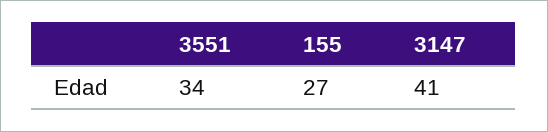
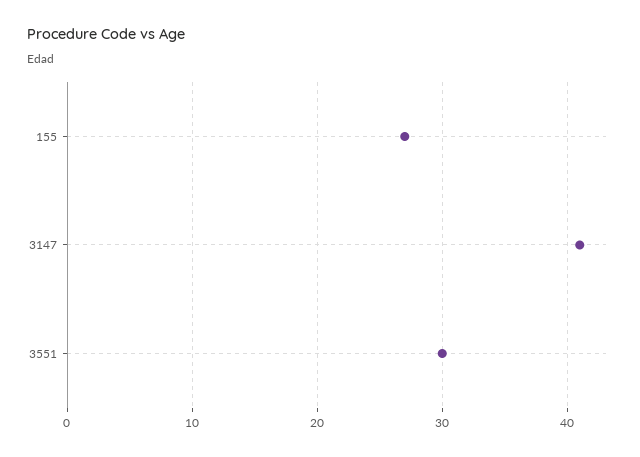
  {
-   "3551": 34,
+   "3551": 30,
    "155": 27,
    "3147": 41
  }

